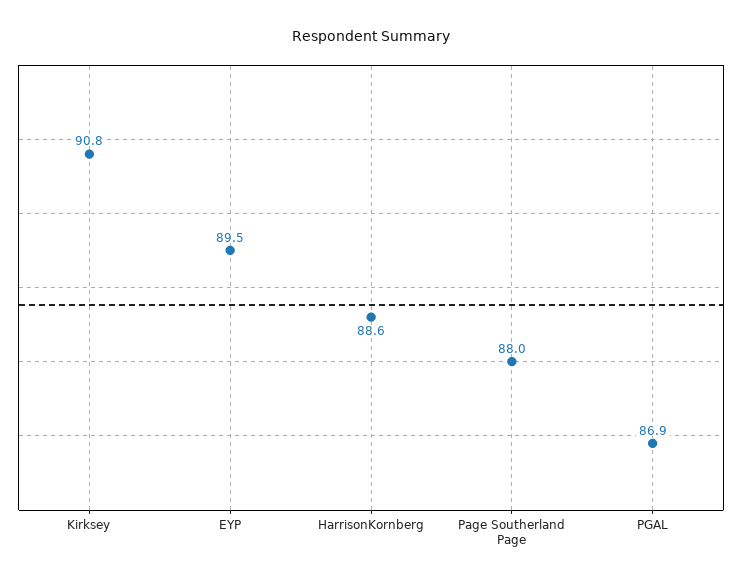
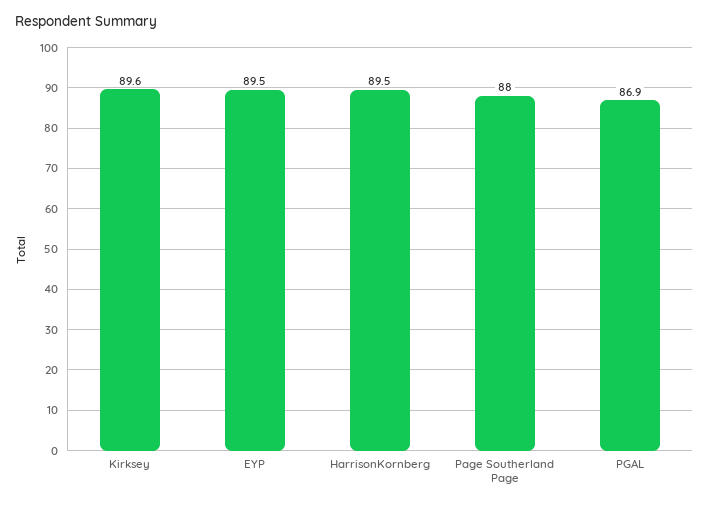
  {
-   "Kirksey": 90.8,
+   "Kirksey": 89.6,
    "EYP": 89.5,
-   "HarrisonKornberg": 88.6,
+   "HarrisonKornberg": 89.5,
    "Page Southerland Page": 88,
    "PGAL": 86.9
  }

